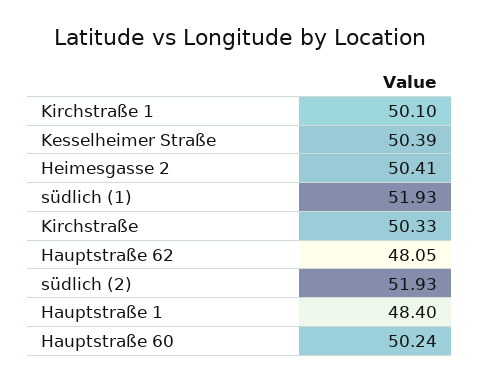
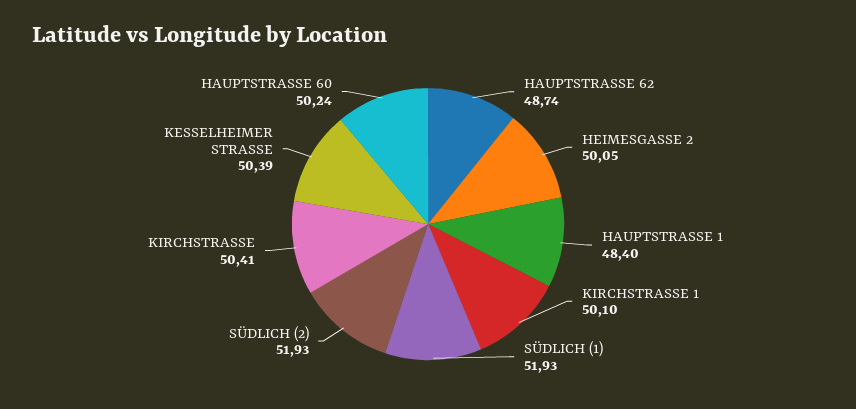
  {
    "Kirchstraße 1": 50.1,
    "Kesselheimer Straße": 50.39,
-   "Heimesgasse 2": 50.41,
+   "Heimesgasse 2": 50.05,
    "südlich (1)": 51.93,
-   "Kirchstraße": 50.33,
+   "Kirchstraße": 50.41,
-   "Hauptstraße 62": 48.05,
+   "Hauptstraße 62": 48.74,
    "südlich (2)": 51.93,
    "Hauptstraße 1": 48.4,
    "Hauptstraße 60": 50.24
  }

